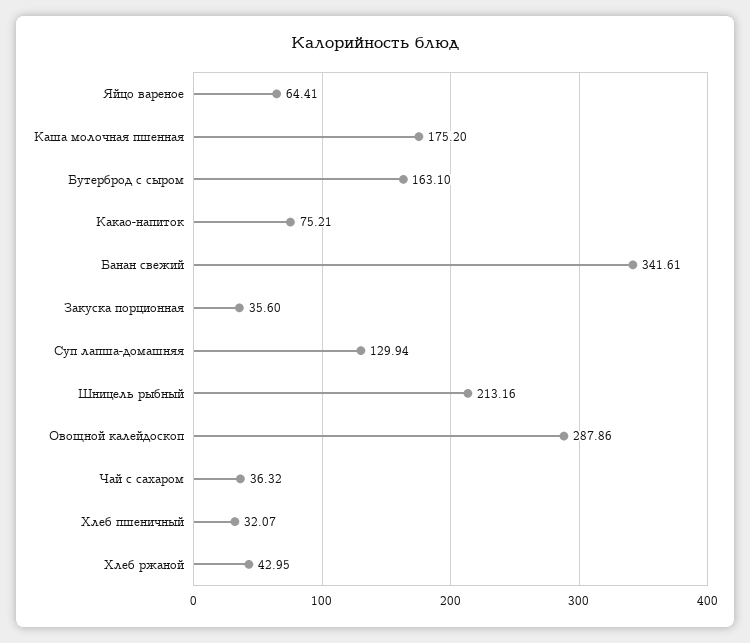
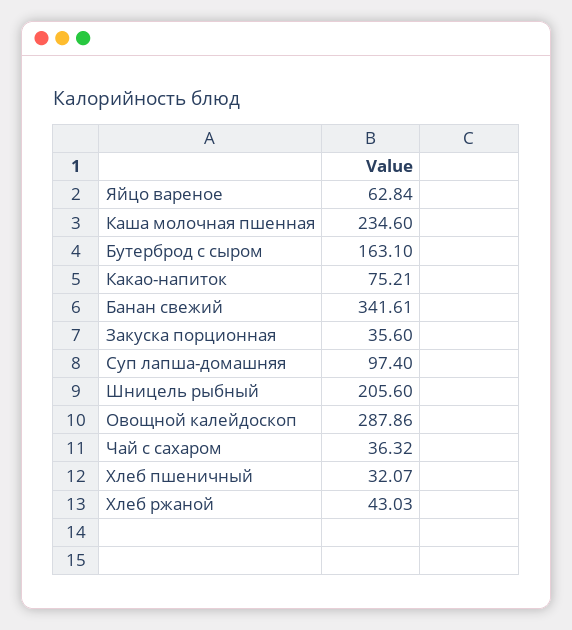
  {
-   "Яйцо вареное": 64.41,
+   "Яйцо вареное": 62.84,
-   "Каша молочная пшенная": 175.2,
+   "Каша молочная пшенная": 234.6,
    "Бутерброд с сыром": 163.1,
    "Какао-напиток": 75.21,
    "Банан свежий": 341.61,
    "Закуска порционная": 35.6,
-   "Суп лапша-домашняя": 129.94,
+   "Суп лапша-домашняя": 97.4,
-   "Шницель рыбный": 213.16,
+   "Шницель рыбный": 205.6,
    "Овощной калейдоскоп": 287.86,
    "Чай с сахаром": 36.32,
    "Хлеб пшеничный": 32.07,
-   "Хлеб ржаной": 42.95
+   "Хлеб ржаной": 43.03
  }

